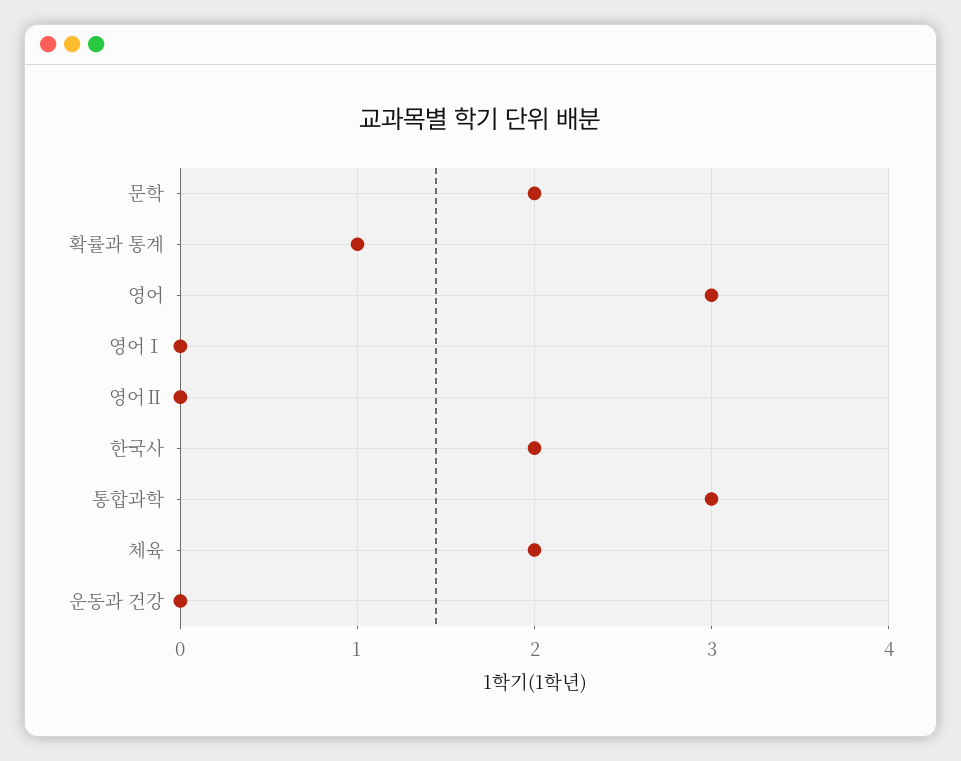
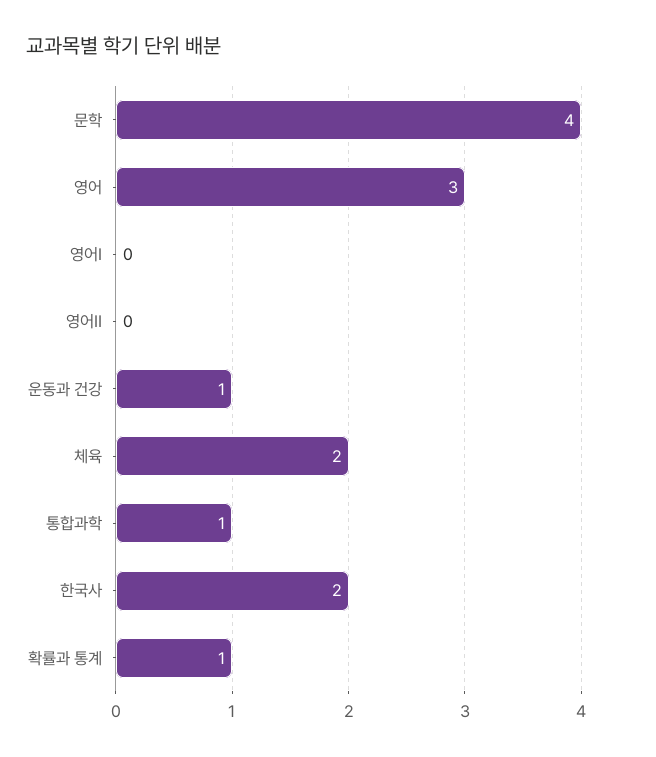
  {
-   "문학": 2,
+   "문학": 4,
    "확률과 통계": 1,
    "영어": 3,
    "영어Ⅰ": 0,
    "영어Ⅱ": 0,
    "한국사": 2,
-   "통합과학": 3,
+   "통합과학": 1,
    "체육": 2,
-   "운동과 건강": 0
+   "운동과 건강": 1
  }

